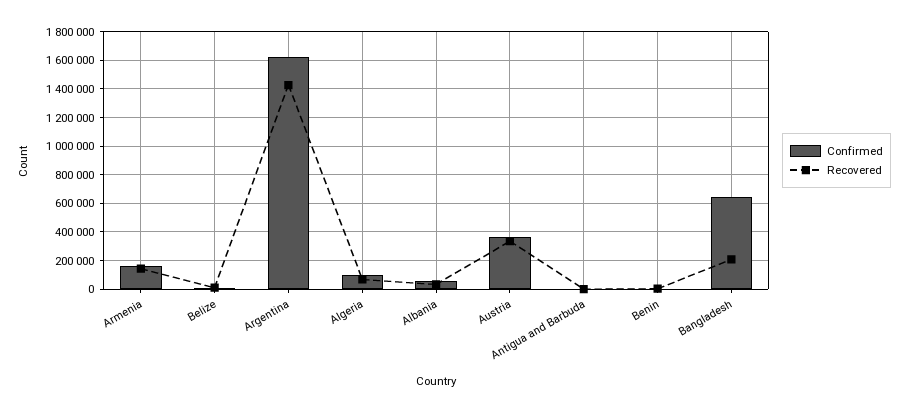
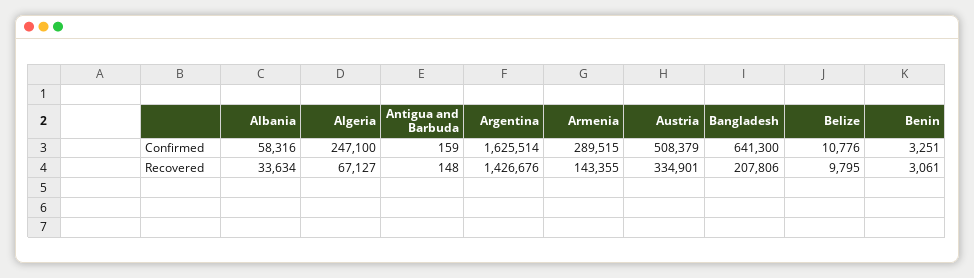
  {
    "Confirmed": {
-     "Armenia": 150000,
+     "Armenia": 289515,
      "Belize": 10776,
      "Argentina": 1625514,
-     "Algeria": 100000,
+     "Algeria": 247100,
      "Albania": 58316,
-     "Austria": 350000,
+     "Austria": 508379,
      "Antigua and Barbuda": 159,
      "Benin": 3251,
      "Bangladesh": 641300
    },
    "Recovered": {
      "Armenia": 143355,
      "Belize": 9795,
      "Argentina": 1426676,
      "Algeria": 67127,
      "Albania": 33634,
      "Austria": 334901,
      "Antigua and Barbuda": 148,
      "Benin": 3061,
      "Bangladesh": 207806
    }
  }

